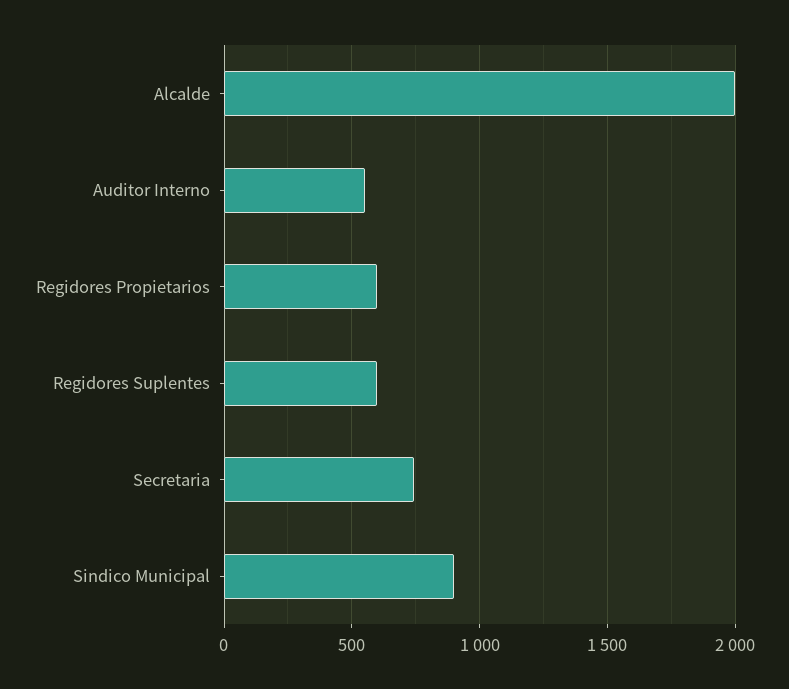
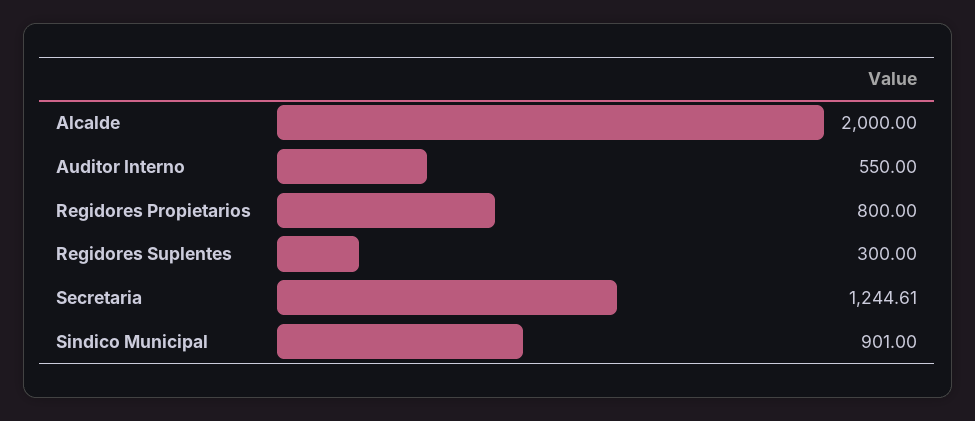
  {
    "Alcalde": 2000,
    "Auditor Interno": 550,
-   "Regidores Propietarios": 600,
+   "Regidores Propietarios": 800,
-   "Regidores Suplentes": 600,
+   "Regidores Suplentes": 300,
-   "Secretaria": 750,
+   "Secretaria": 1244.61,
    "Sindico Municipal": 901
  }

